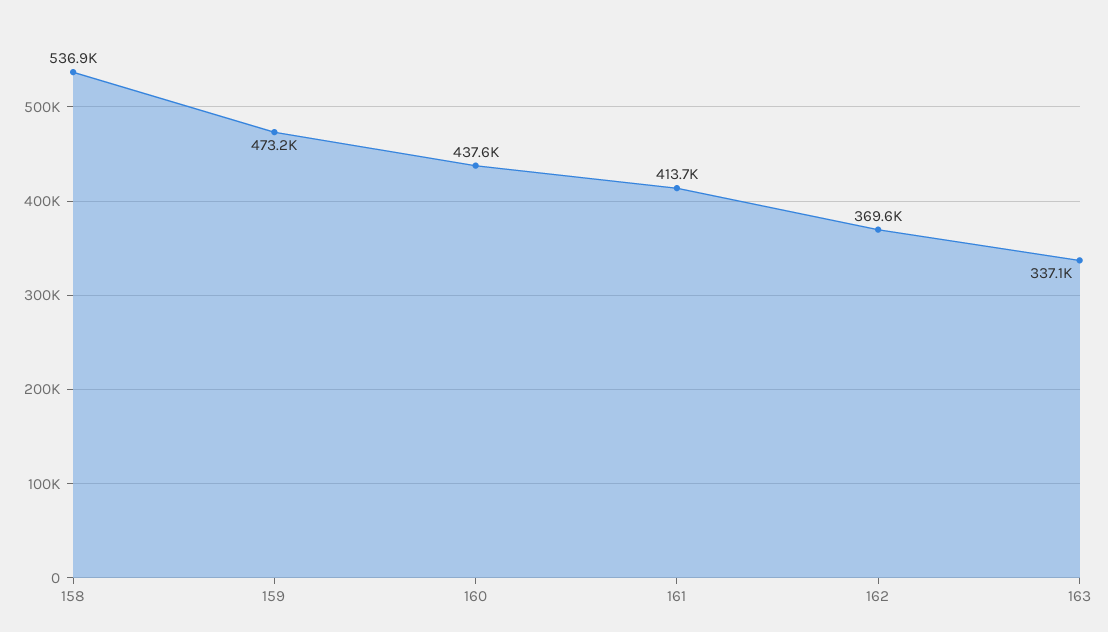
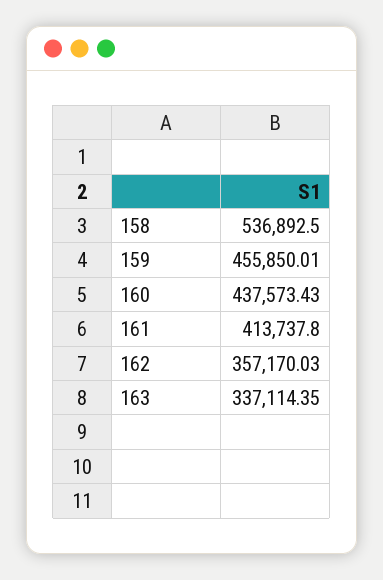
  {
    "158": 536892.5,
-   "159": 473200,
+   "159": 455850.01,
    "160": 437573.43,
    "161": 413737.8,
-   "162": 369600,
+   "162": 357170.03,
    "163": 337114.35
  }

